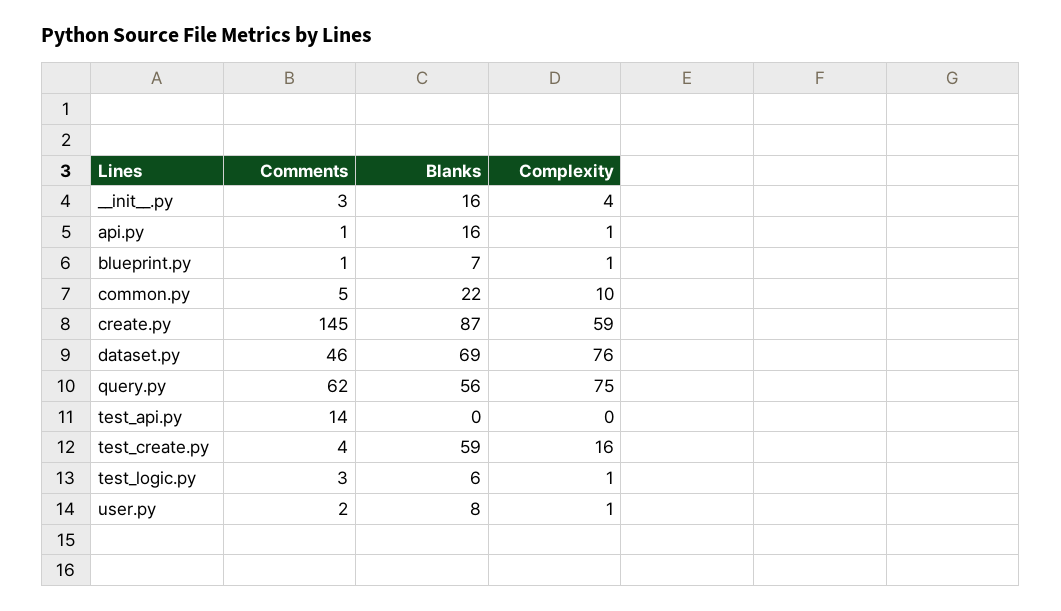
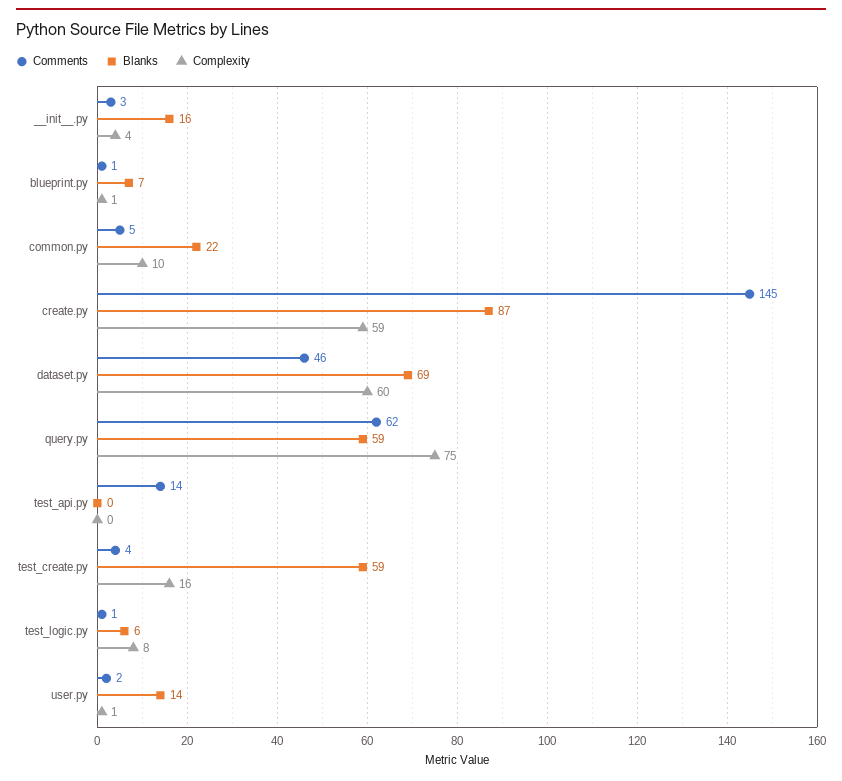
  {
    "Comments": {
      "__init__.py": 3,
-     "api.py": 1,
      "blueprint.py": 1,
      "common.py": 5,
      "create.py": 145,
      "dataset.py": 46,
      "query.py": 62,
      "test_api.py": 14,
      "test_create.py": 4,
-     "test_logic.py": 3,
+     "test_logic.py": 1,
      "user.py": 2
    },
    "Blanks": {
      "__init__.py": 16,
-     "api.py": 16,
      "blueprint.py": 7,
      "common.py": 22,
      "create.py": 87,
      "dataset.py": 69,
-     "query.py": 56,
+     "query.py": 59,
      "test_api.py": 0,
      "test_create.py": 59,
      "test_logic.py": 6,
-     "user.py": 8
+     "user.py": 14
    },
    "Complexity": {
      "__init__.py": 4,
-     "api.py": 1,
      "blueprint.py": 1,
      "common.py": 10,
      "create.py": 59,
-     "dataset.py": 76,
+     "dataset.py": 60,
      "query.py": 75,
      "test_api.py": 0,
      "test_create.py": 16,
-     "test_logic.py": 1,
+     "test_logic.py": 8,
      "user.py": 1
    }
  }

